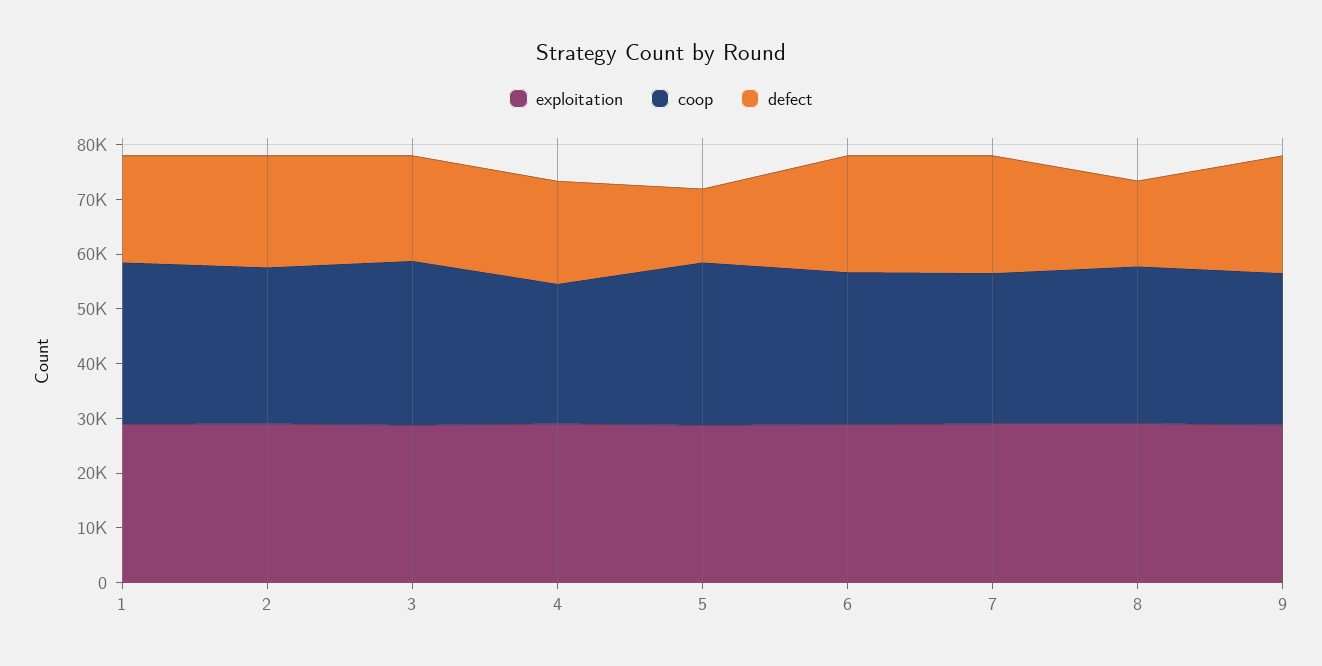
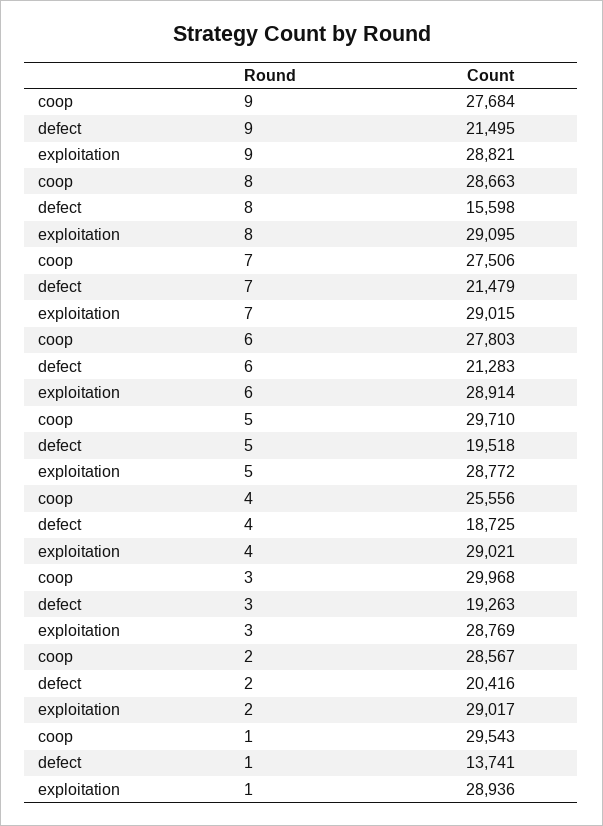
  {
    "exploitation": {
      "1": 28936,
      "2": 29017,
      "3": 28769,
      "4": 29021,
      "5": 28772,
      "6": 28914,
      "7": 29015,
      "8": 29095,
      "9": 28821
    },
    "coop": {
      "1": 29543,
      "2": 28567,
      "3": 29968,
      "4": 25556,
      "5": 29710,
      "6": 27803,
      "7": 27506,
      "8": 28663,
      "9": 27684
    },
    "defect": {
-     "1": 20000,
+     "1": 13741,
      "2": 20416,
      "3": 19263,
      "4": 18725,
-     "5": 14000,
+     "5": 19518,
      "6": 21283,
      "7": 21479,
      "8": 15598,
      "9": 21495
    }
  }

